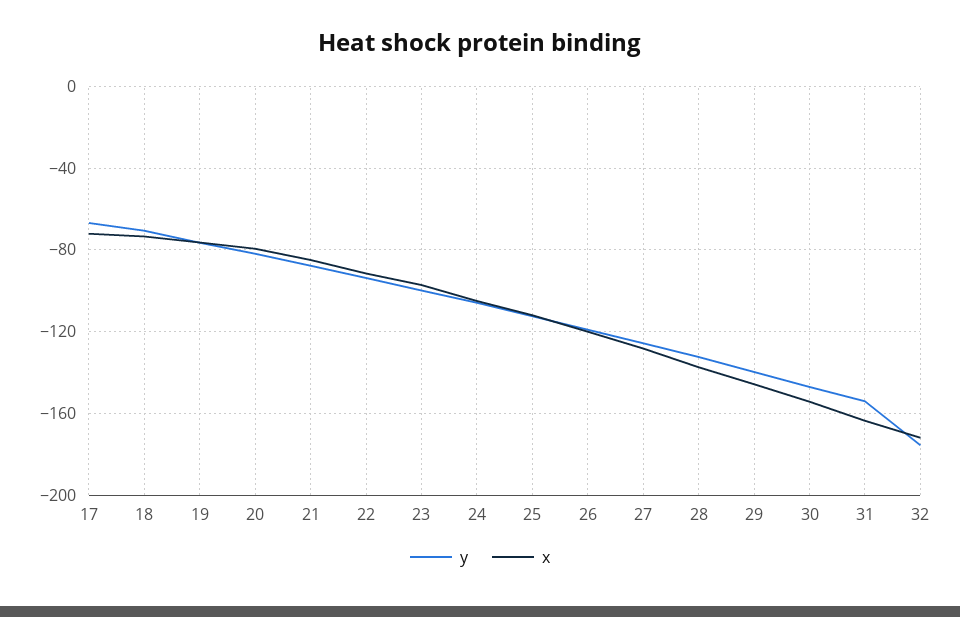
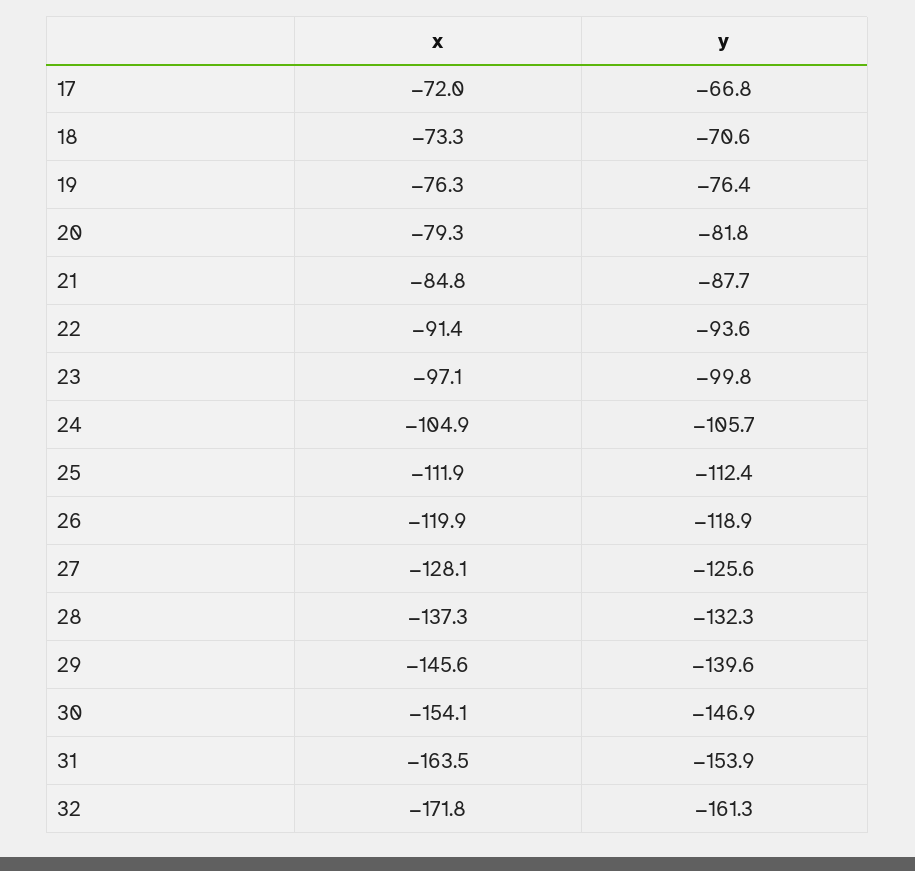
  {
    "y": {
      "17": -66.8,
      "18": -70.6,
      "19": -76.4,
      "20": -81.8,
      "21": -87.7,
      "22": -93.6,
      "23": -99.8,
      "24": -105.7,
      "25": -112.4,
      "26": -118.9,
      "27": -125.6,
      "28": -132.3,
      "29": -139.6,
      "30": -146.9,
      "31": -153.9,
-     "32": -175
+     "32": -161.3
    },
    "x": {
      "17": -72,
      "18": -73.3,
      "19": -76.3,
      "20": -79.3,
      "21": -84.8,
      "22": -91.4,
      "23": -97.1,
      "24": -104.9,
      "25": -111.9,
      "26": -119.9,
      "27": -128.1,
      "28": -137.3,
      "29": -145.6,
      "30": -154.1,
      "31": -163.5,
      "32": -171.8
    }
  }

